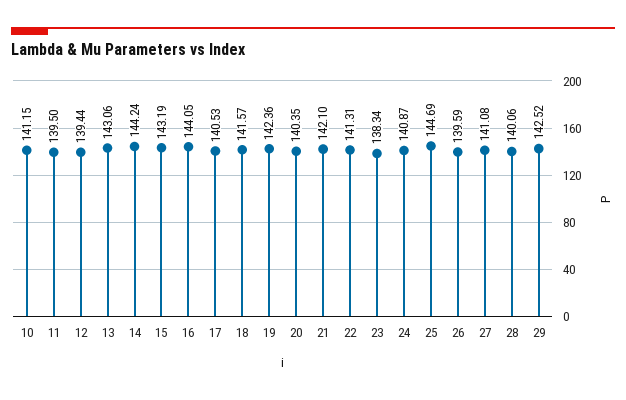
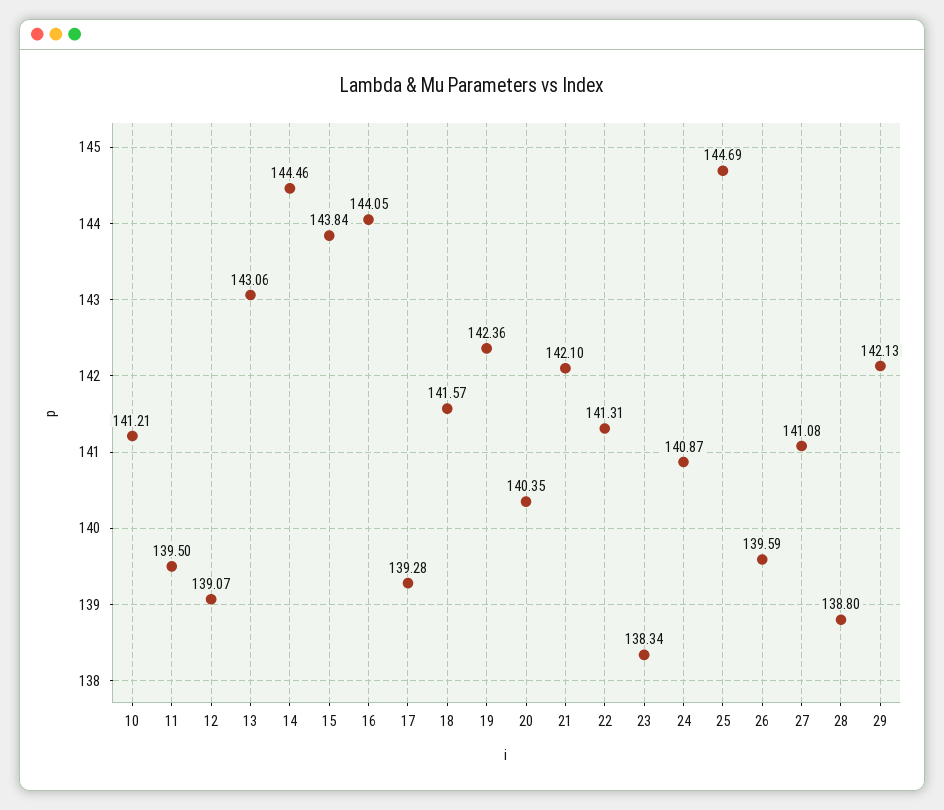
  {
-   "10": 141.15,
+   "10": 141.21,
    "11": 139.5,
-   "12": 139.44,
+   "12": 139.07,
    "13": 143.06,
-   "14": 144.24,
+   "14": 144.46,
-   "15": 143.19,
+   "15": 143.84,
    "16": 144.05,
-   "17": 140.53,
+   "17": 139.28,
    "18": 141.57,
    "19": 142.36,
    "20": 140.35,
    "21": 142.1,
    "22": 141.31,
    "23": 138.34,
    "24": 140.87,
    "25": 144.69,
    "26": 139.59,
    "27": 141.08,
-   "28": 140.06,
+   "28": 138.8,
-   "29": 142.52
+   "29": 142.13
  }

